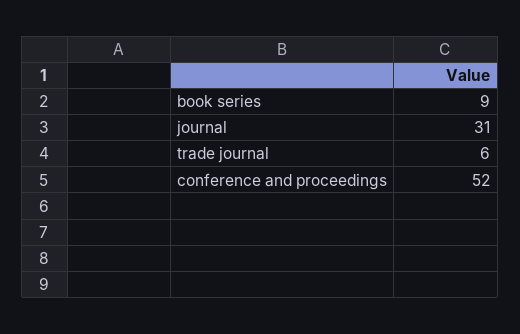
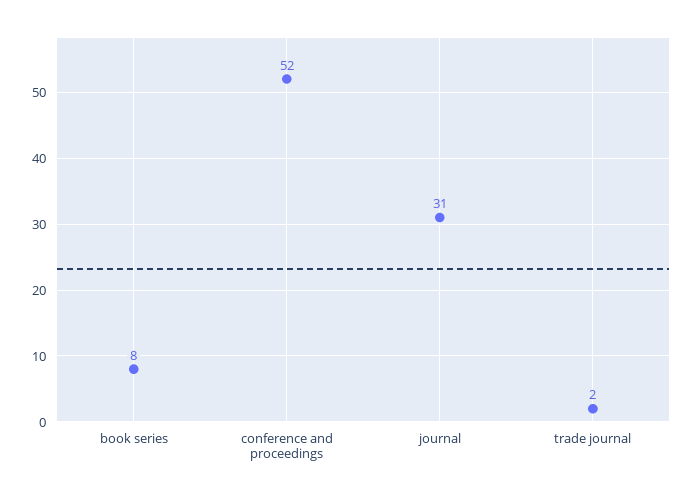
  {
-   "book series": 9,
+   "book series": 8,
    "journal": 31,
-   "trade journal": 6,
+   "trade journal": 2,
    "conference and proceedings": 52
  }

